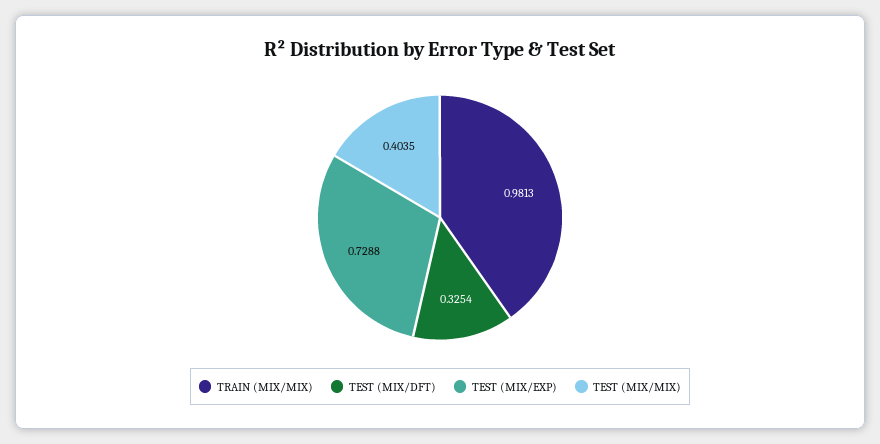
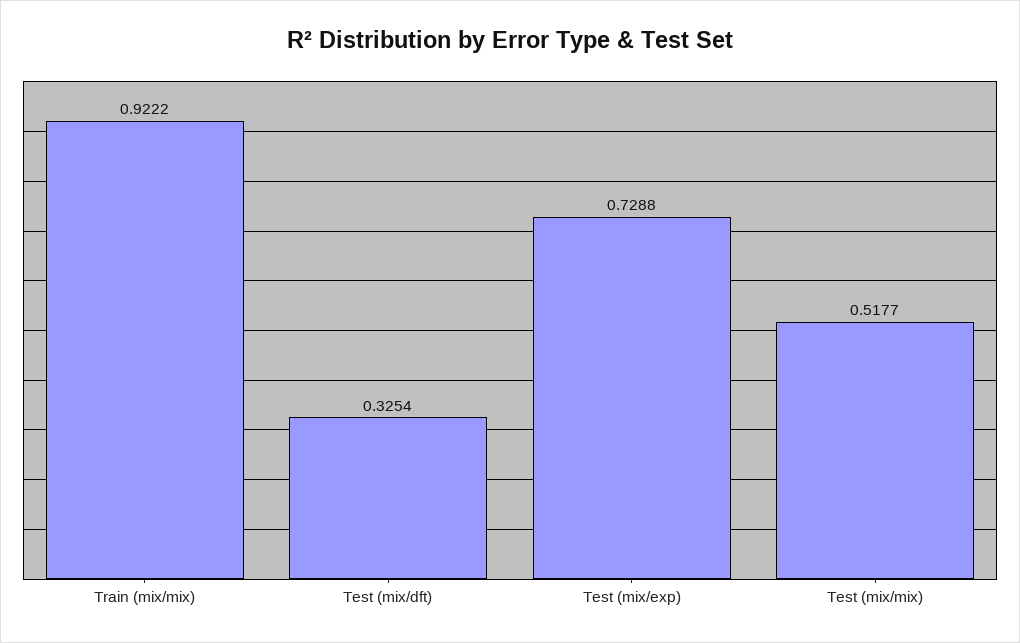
  {
-   "TRAIN (MIX/MIX)": 0.9813,
+   "TRAIN (MIX/MIX)": 0.9222,
    "TEST (MIX/DFT)": 0.3254,
    "TEST (MIX/EXP)": 0.7288,
-   "TEST (MIX/MIX)": 0.4035
+   "TEST (MIX/MIX)": 0.5177
  }

